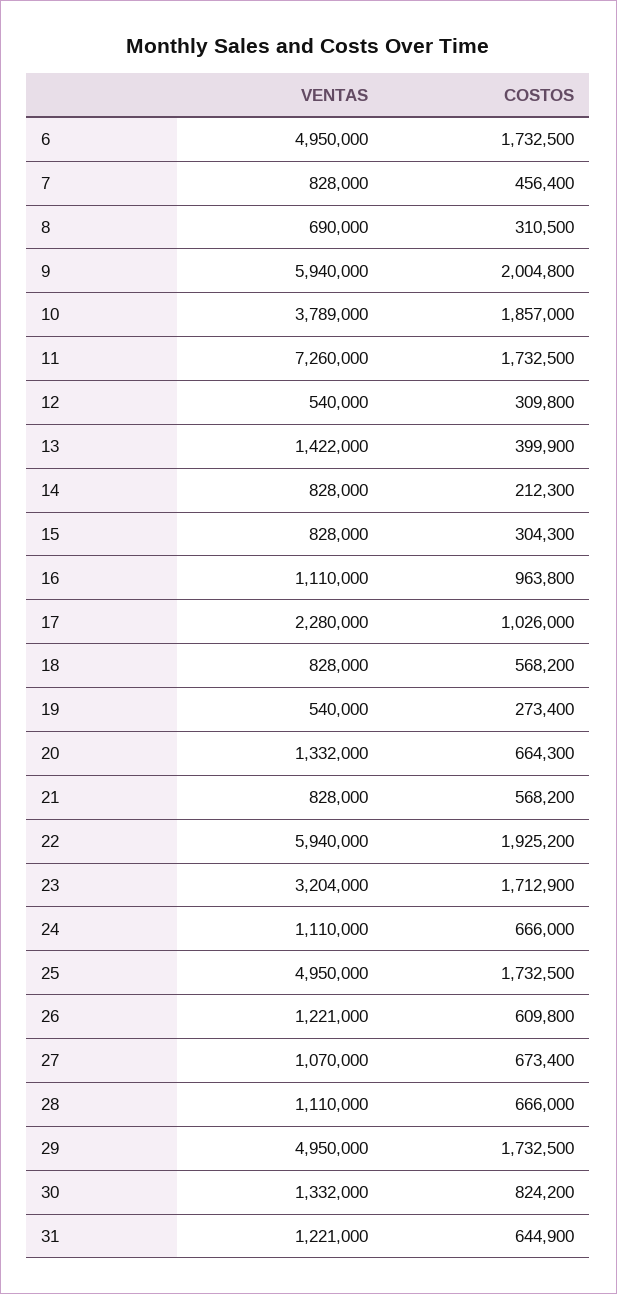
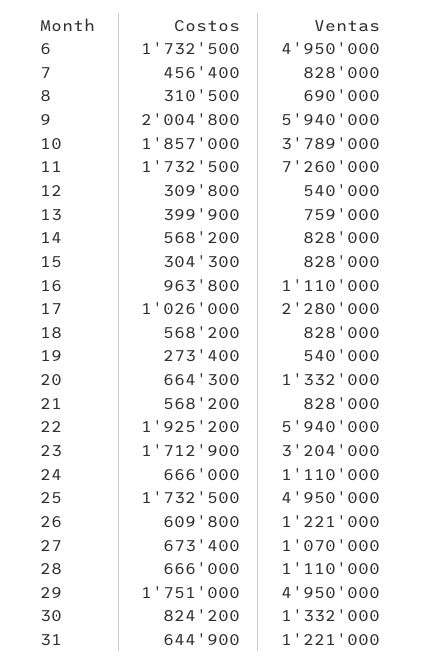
  {
    "VENTAS": {
      "6": 4950000,
      "7": 828000,
      "8": 690000,
      "9": 5940000,
      "10": 3789000,
      "11": 7260000,
      "12": 540000,
-     "13": 1422000,
+     "13": 759000,
      "14": 828000,
      "15": 828000,
      "16": 1110000,
      "17": 2280000,
      "18": 828000,
      "19": 540000,
      "20": 1332000,
      "21": 828000,
      "22": 5940000,
      "23": 3204000,
      "24": 1110000,
      "25": 4950000,
      "26": 1221000,
      "27": 1070000,
      "28": 1110000,
      "29": 4950000,
      "30": 1332000,
      "31": 1221000
    },
    "COSTOS": {
      "6": 1732500,
      "7": 456400,
      "8": 310500,
      "9": 2004800,
      "10": 1857000,
      "11": 1732500,
      "12": 309800,
      "13": 399900,
-     "14": 212300,
+     "14": 568200,
      "15": 304300,
      "16": 963800,
      "17": 1026000,
      "18": 568200,
      "19": 273400,
      "20": 664300,
      "21": 568200,
      "22": 1925200,
      "23": 1712900,
      "24": 666000,
      "25": 1732500,
      "26": 609800,
      "27": 673400,
      "28": 666000,
-     "29": 1732500,
+     "29": 1751000,
      "30": 824200,
      "31": 644900
    }
  }

